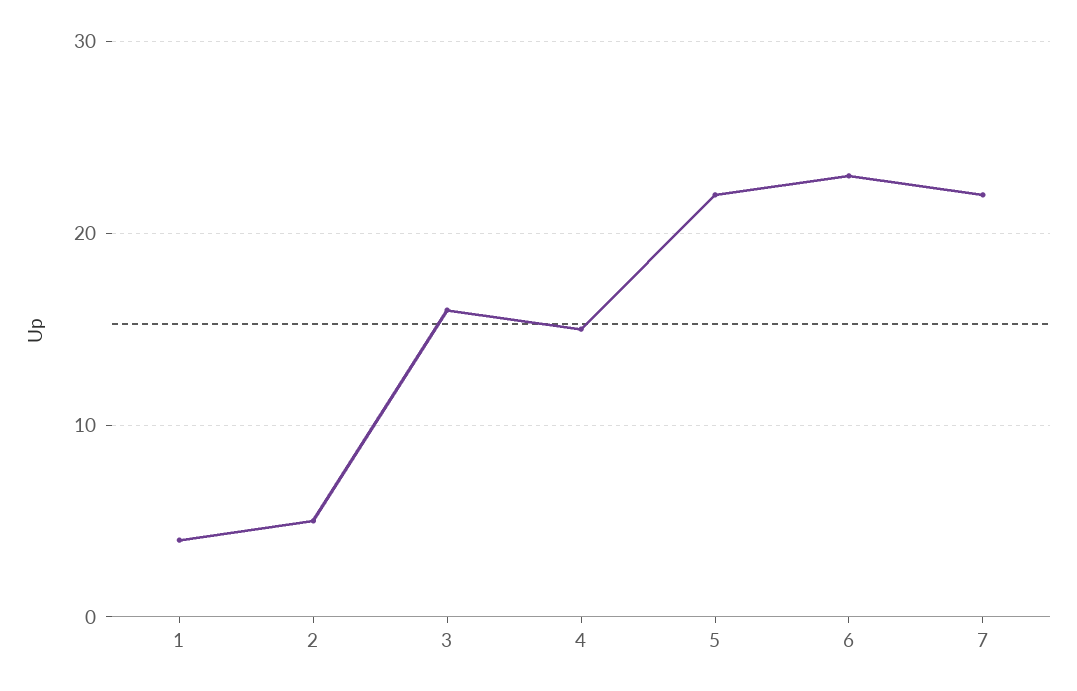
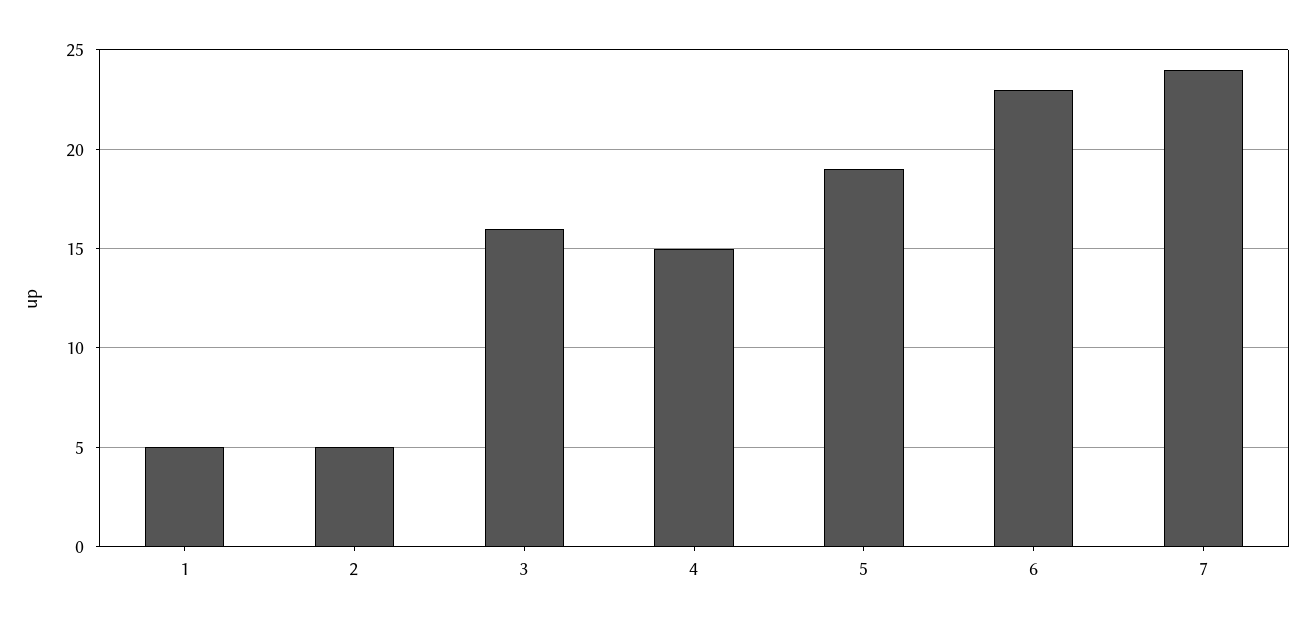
  {
-   "1": 4,
+   "1": 5,
    "2": 5,
    "3": 16,
    "4": 15,
-   "5": 22,
+   "5": 19,
    "6": 23,
-   "7": 22
+   "7": 24
  }

